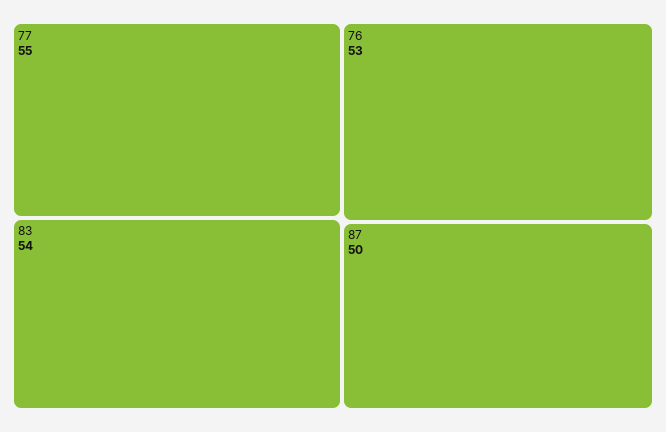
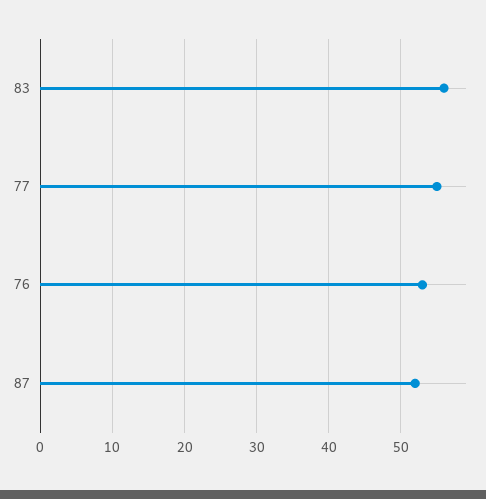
  {
    "77": 55,
-   "83": 54,
+   "83": 56,
    "76": 53,
-   "87": 50
+   "87": 52
  }

